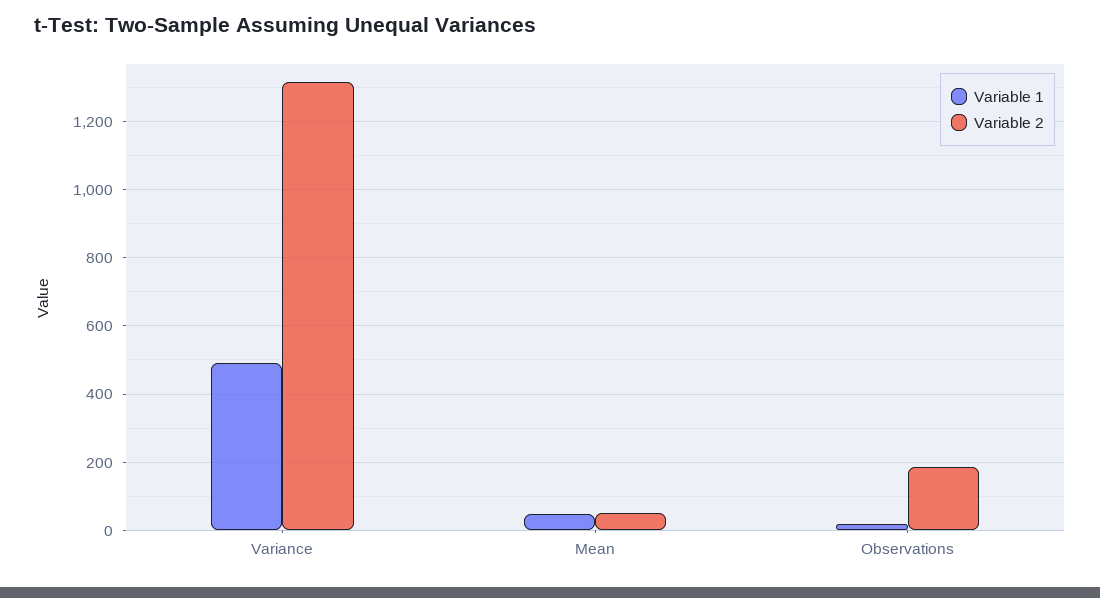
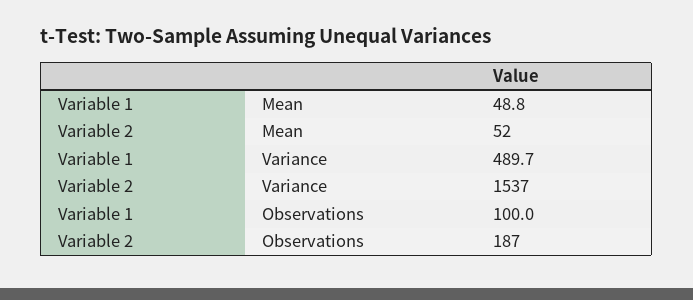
  {
    "Variable 1": {
      "Variance": 489.7,
      "Mean": 48.8,
-     "Observations": 20
+     "Observations": 100
    },
    "Variable 2": {
-     "Variance": 1320,
+     "Variance": 1537,
      "Mean": 52,
      "Observations": 187
    }
  }

